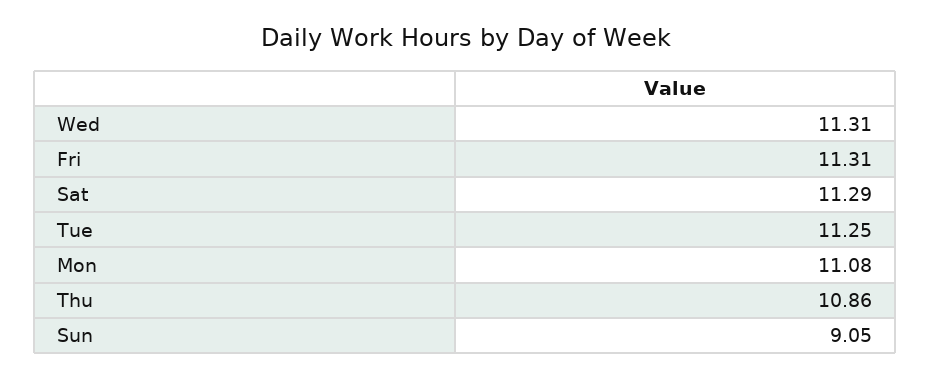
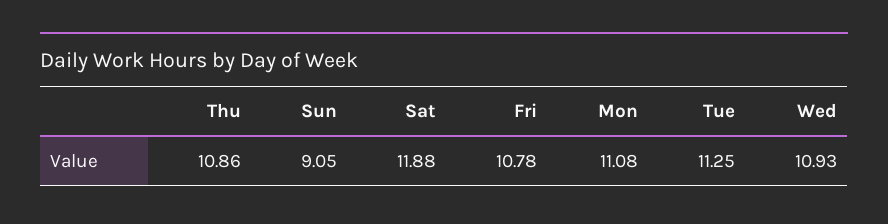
  {
-   "Wed": 11.31,
+   "Wed": 10.93,
-   "Fri": 11.31,
+   "Fri": 10.78,
-   "Sat": 11.29,
+   "Sat": 11.88,
    "Tue": 11.25,
    "Mon": 11.08,
    "Thu": 10.86,
    "Sun": 9.05
  }

